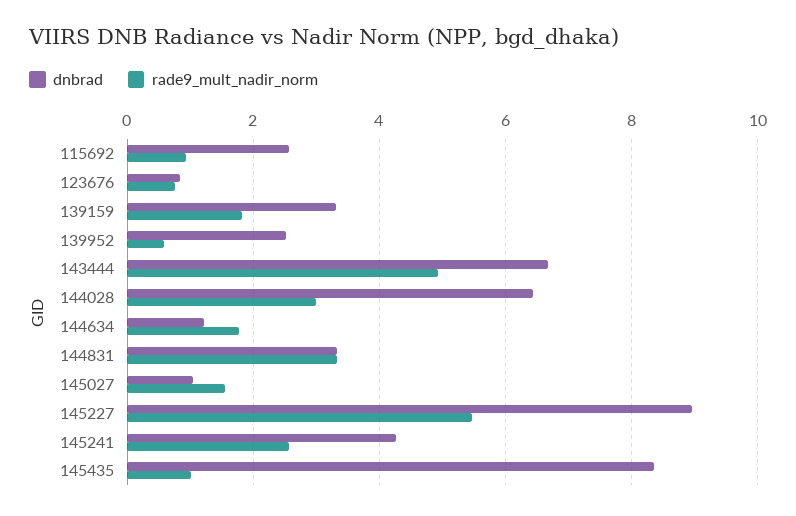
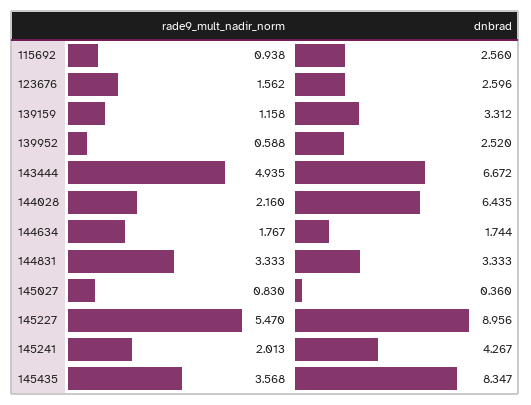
  {
    "dnbrad": {
      "115692": 2.56,
-     "123676": 0.8,
+     "123676": 2.596,
      "139159": 3.312,
      "139952": 2.52,
      "143444": 6.672,
      "144028": 6.435,
-     "144634": 1.2,
+     "144634": 1.744,
      "144831": 3.333,
-     "145027": 1,
+     "145027": 0.36,
      "145227": 8.956,
      "145241": 4.267,
      "145435": 8.347
    },
    "rade9_mult_nadir_norm": {
      "115692": 0.938,
-     "123676": 0.8,
+     "123676": 1.562,
-     "139159": 1.8,
+     "139159": 1.158,
      "139952": 0.588,
      "143444": 4.935,
-     "144028": 3,
+     "144028": 2.16,
      "144634": 1.767,
      "144831": 3.333,
-     "145027": 1.6,
+     "145027": 0.83,
      "145227": 5.47,
-     "145241": 2.6,
+     "145241": 2.013,
-     "145435": 1
+     "145435": 3.568
    }
  }

